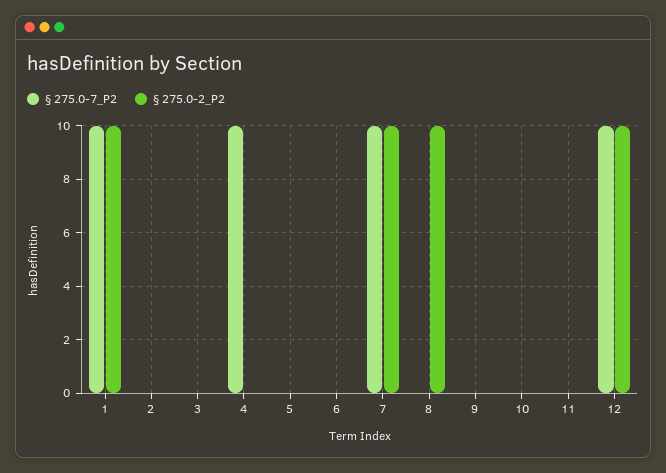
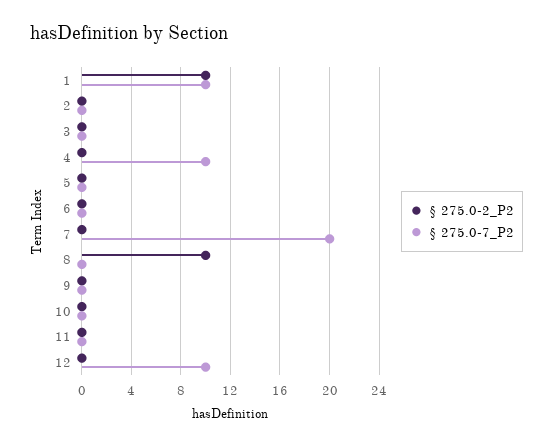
  {
    "§ 275.0-7_P2": {
      "1": 10,
      "2": 0,
      "3": 0,
      "4": 10,
      "5": 0,
      "6": 0,
-     "7": 10,
+     "7": 20,
      "8": 0,
      "9": 0,
      "10": 0,
      "11": 0,
      "12": 10
    },
    "§ 275.0-2_P2": {
      "1": 10,
      "2": 0,
      "3": 0,
      "4": 0,
      "5": 0,
      "6": 0,
-     "7": 10,
+     "7": 0,
      "8": 10,
      "9": 0,
      "10": 0,
      "11": 0,
-     "12": 10
+     "12": 0
    }
  }

